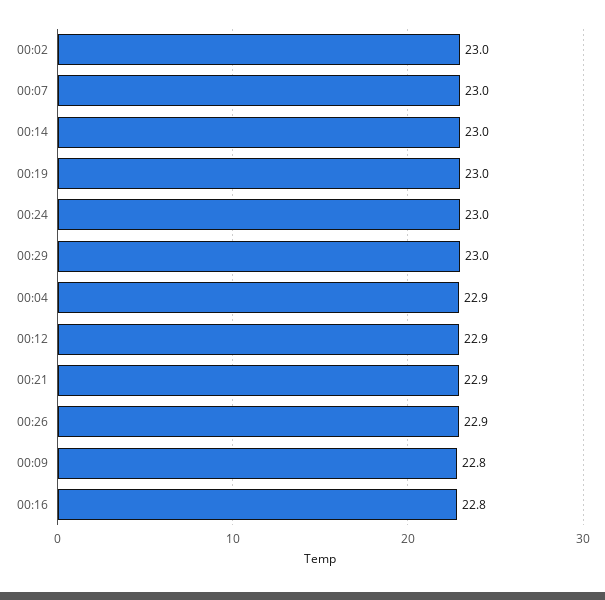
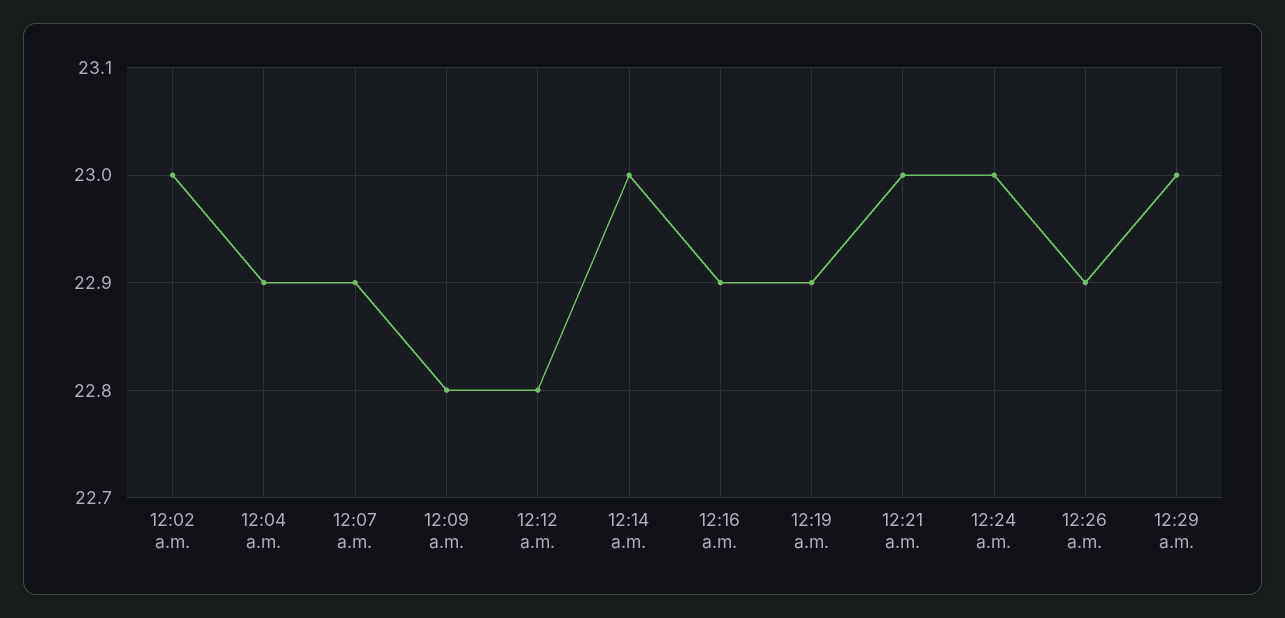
  {
    "00:02": 23,
-   "00:07": 23,
+   "00:07": 22.9,
    "00:14": 23,
-   "00:19": 23,
+   "00:19": 22.9,
    "00:24": 23,
    "00:29": 23,
    "00:04": 22.9,
-   "00:12": 22.9,
+   "00:12": 22.8,
-   "00:21": 22.9,
+   "00:21": 23,
    "00:26": 22.9,
    "00:09": 22.8,
-   "00:16": 22.8
+   "00:16": 22.9
  }

